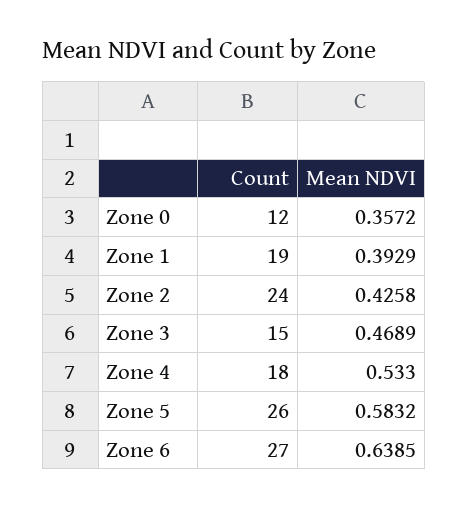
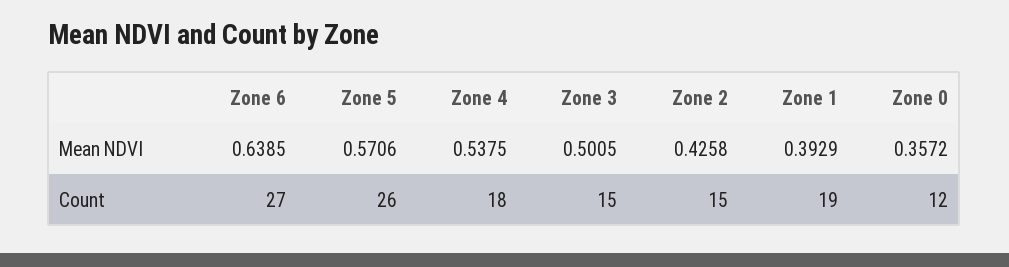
  {
    "Count": {
      "Zone 0": 12,
      "Zone 1": 19,
-     "Zone 2": 24,
+     "Zone 2": 15,
      "Zone 3": 15,
      "Zone 4": 18,
      "Zone 5": 26,
      "Zone 6": 27
    },
    "Mean NDVI": {
      "Zone 0": 0.3572,
      "Zone 1": 0.3929,
      "Zone 2": 0.4258,
-     "Zone 3": 0.4689,
+     "Zone 3": 0.5005,
-     "Zone 4": 0.533,
+     "Zone 4": 0.5375,
-     "Zone 5": 0.5832,
+     "Zone 5": 0.5706,
      "Zone 6": 0.6385
    }
  }

